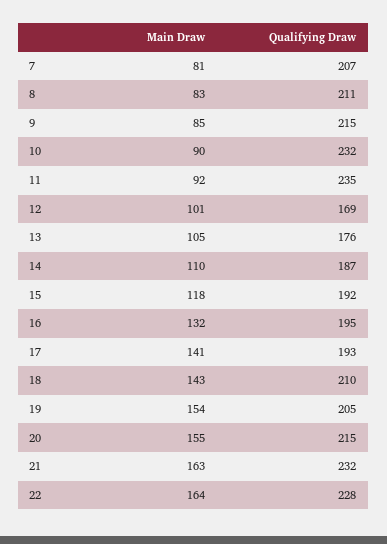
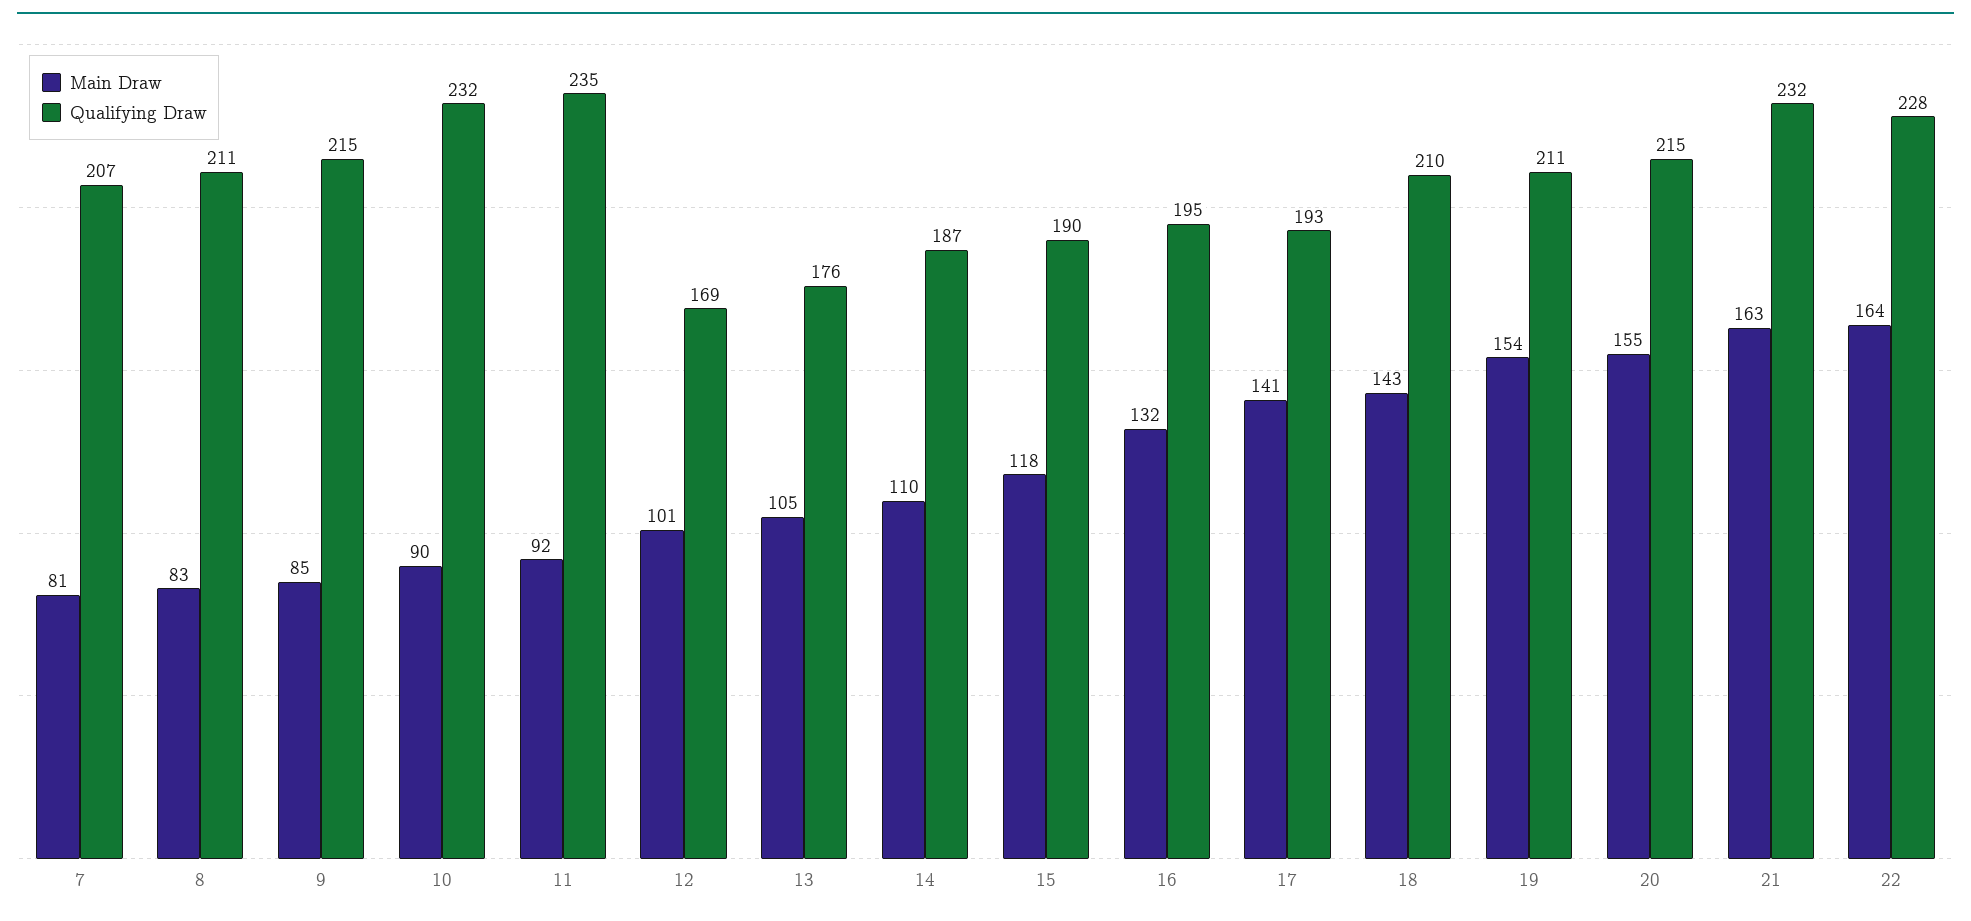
  {
    "Main Draw": {
      "7": 81,
      "8": 83,
      "9": 85,
      "10": 90,
      "11": 92,
      "12": 101,
      "13": 105,
      "14": 110,
      "15": 118,
      "16": 132,
      "17": 141,
      "18": 143,
      "19": 154,
      "20": 155,
      "21": 163,
      "22": 164
    },
    "Qualifying Draw": {
      "7": 207,
      "8": 211,
      "9": 215,
      "10": 232,
      "11": 235,
      "12": 169,
      "13": 176,
      "14": 187,
-     "15": 192,
+     "15": 190,
      "16": 195,
      "17": 193,
      "18": 210,
-     "19": 205,
+     "19": 211,
      "20": 215,
      "21": 232,
      "22": 228
    }
  }

